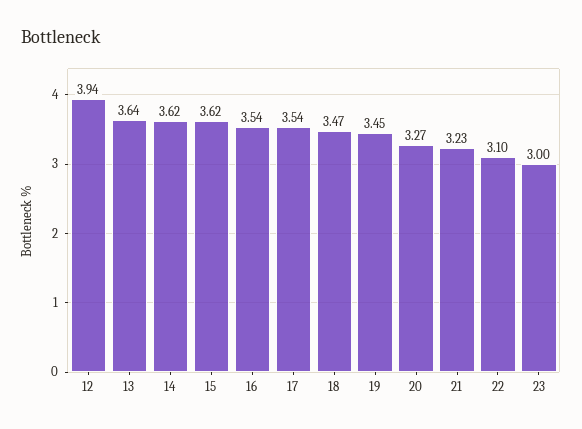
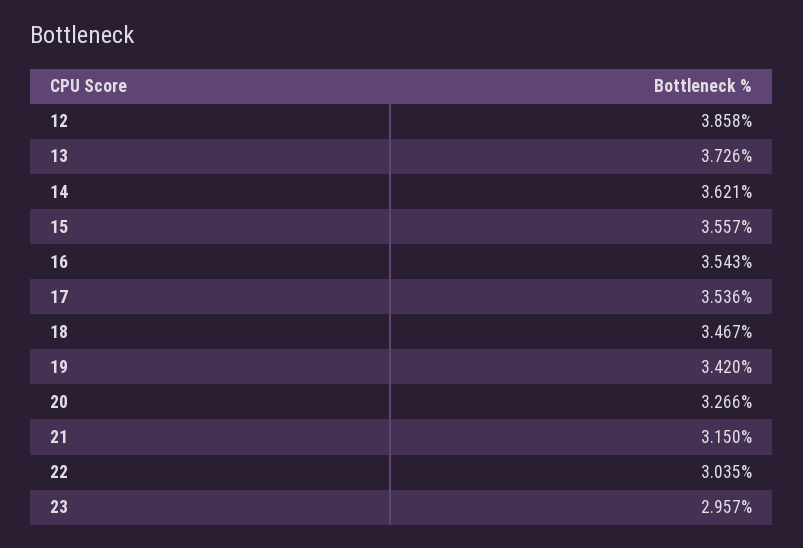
  {
-   "12": 3.94,
+   "12": 3.858,
-   "13": 3.64,
+   "13": 3.726,
    "14": 3.621,
-   "15": 3.62,
+   "15": 3.557,
    "16": 3.543,
    "17": 3.536,
    "18": 3.467,
-   "19": 3.45,
+   "19": 3.42,
    "20": 3.266,
-   "21": 3.23,
+   "21": 3.15,
-   "22": 3.1,
+   "22": 3.035,
-   "23": 3
+   "23": 2.957
  }

